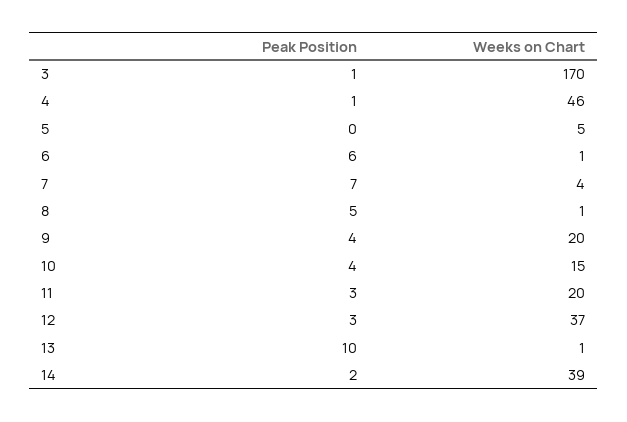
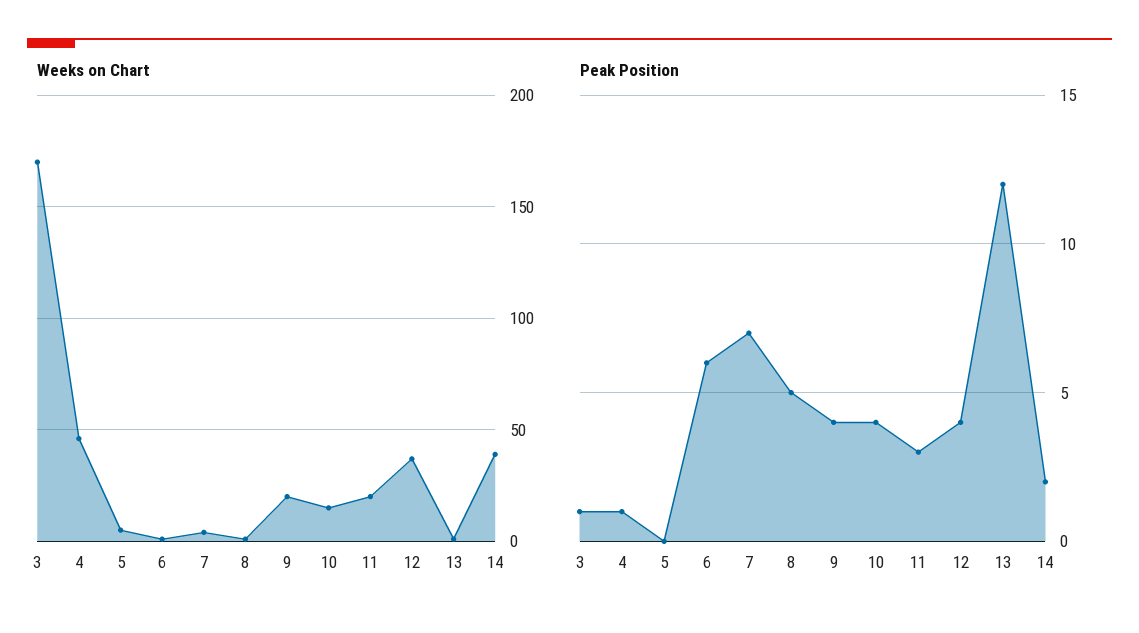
  {
    "Peak Position": {
      "3": 1,
      "4": 1,
      "5": 0,
      "6": 6,
      "7": 7,
      "8": 5,
      "9": 4,
      "10": 4,
      "11": 3,
-     "12": 3,
+     "12": 4,
-     "13": 10,
+     "13": 12,
      "14": 2
    },
    "Weeks on Chart": {
      "3": 170,
      "4": 46,
      "5": 5,
      "6": 1,
      "7": 4,
      "8": 1,
      "9": 20,
      "10": 15,
      "11": 20,
      "12": 37,
      "13": 1,
      "14": 39
    }
  }

